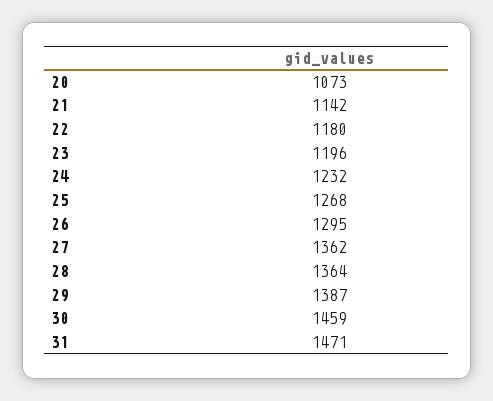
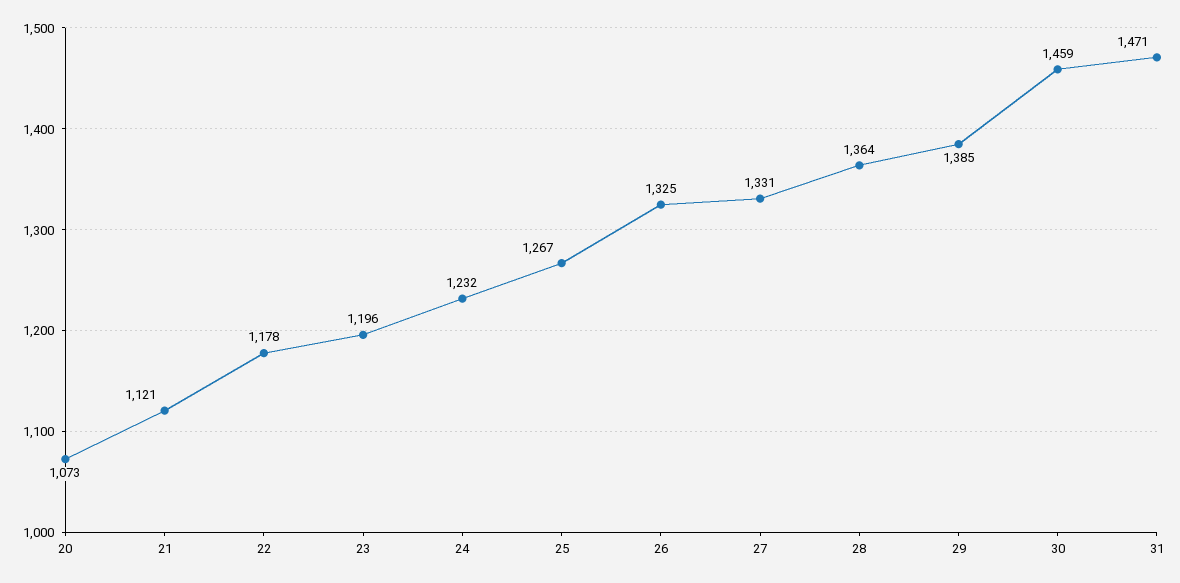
  {
    "20": 1073,
-   "21": 1142,
+   "21": 1121,
-   "22": 1180,
+   "22": 1178,
    "23": 1196,
    "24": 1232,
-   "25": 1268,
+   "25": 1267,
-   "26": 1295,
+   "26": 1325,
-   "27": 1362,
+   "27": 1331,
    "28": 1364,
-   "29": 1387,
+   "29": 1385,
    "30": 1459,
    "31": 1471
  }

